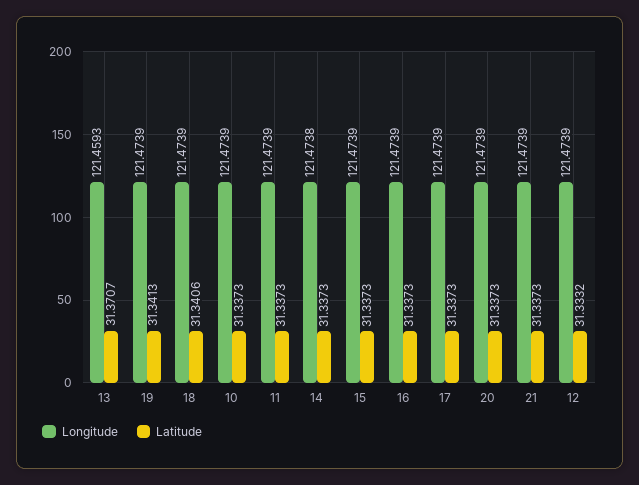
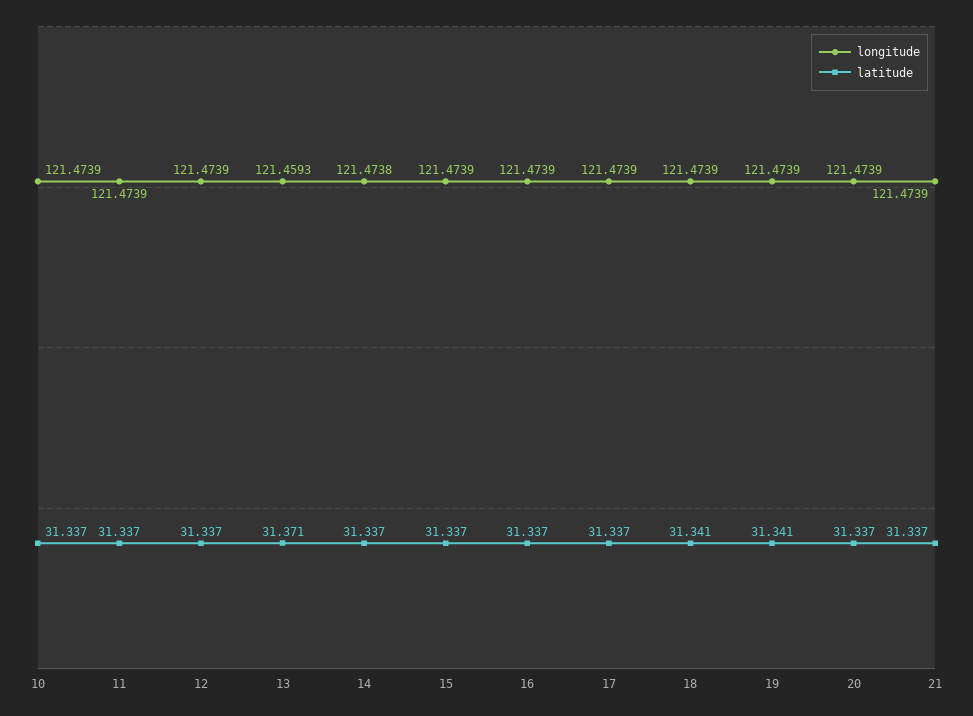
  {
    "Longitude": {
      "13": 121.4593,
      "19": 121.4739,
      "18": 121.4739,
      "10": 121.4739,
      "11": 121.4739,
      "14": 121.4738,
      "15": 121.4739,
      "16": 121.4739,
      "17": 121.4739,
      "20": 121.4739,
      "21": 121.4739,
      "12": 121.4739
    },
    "Latitude": {
      "13": 31.3707,
      "19": 31.3413,
      "18": 31.3406,
      "10": 31.3373,
      "11": 31.3373,
      "14": 31.3373,
      "15": 31.3373,
      "16": 31.3373,
      "17": 31.3373,
      "20": 31.3373,
      "21": 31.3373,
-     "12": 31.3332
+     "12": 31.337
    }
  }

